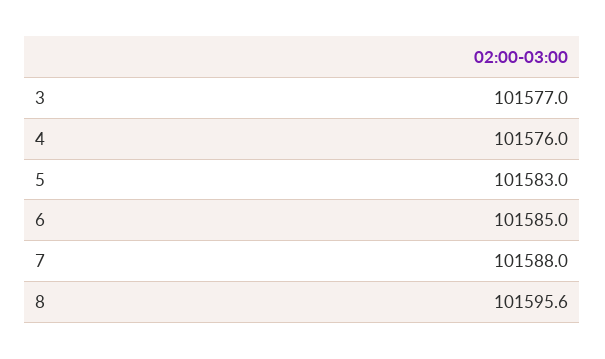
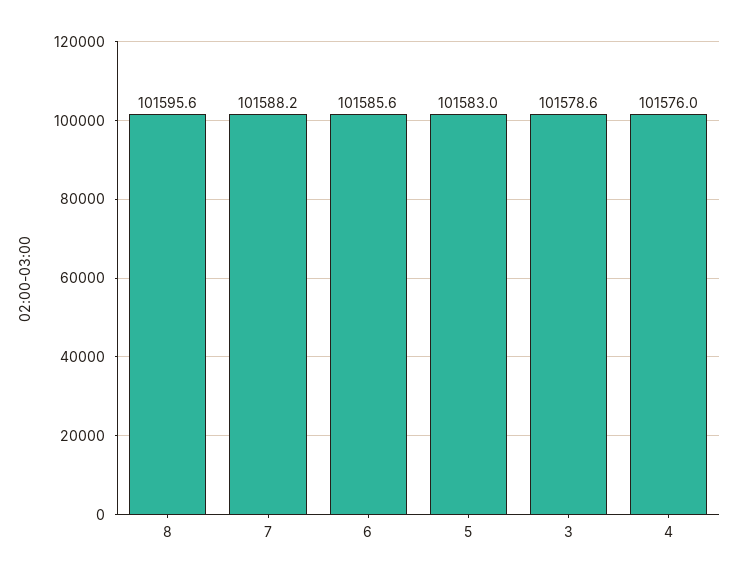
  {
-   "3": 101577,
+   "3": 101578.6,
    "4": 101576,
    "5": 101583,
-   "6": 101585,
+   "6": 101585.6,
-   "7": 101588,
+   "7": 101588.2,
    "8": 101595.6
  }

